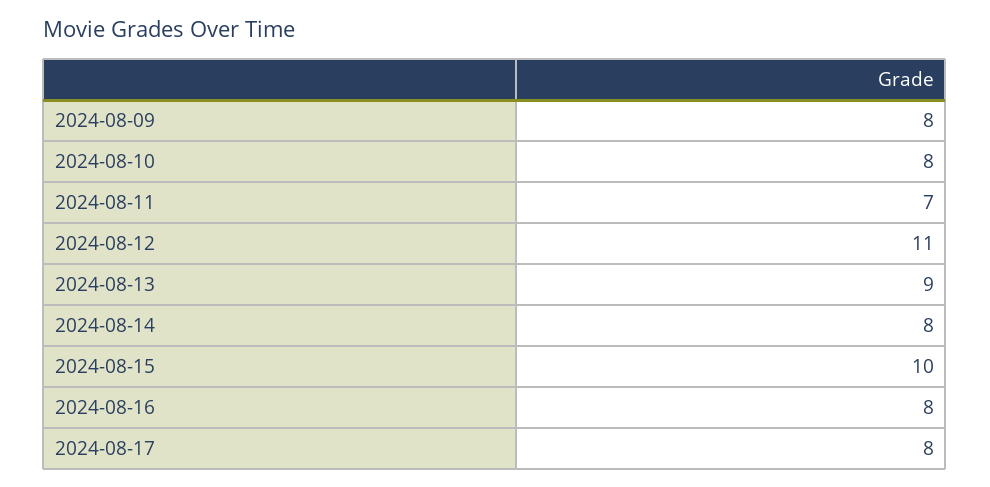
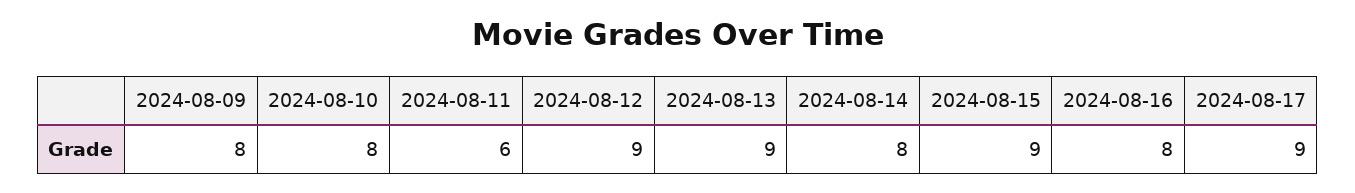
  {
    "2024-08-09": 8,
    "2024-08-10": 8,
-   "2024-08-11": 7,
+   "2024-08-11": 6,
-   "2024-08-12": 11,
+   "2024-08-12": 9,
    "2024-08-13": 9,
    "2024-08-14": 8,
-   "2024-08-15": 10,
+   "2024-08-15": 9,
    "2024-08-16": 8,
-   "2024-08-17": 8
+   "2024-08-17": 9
  }

